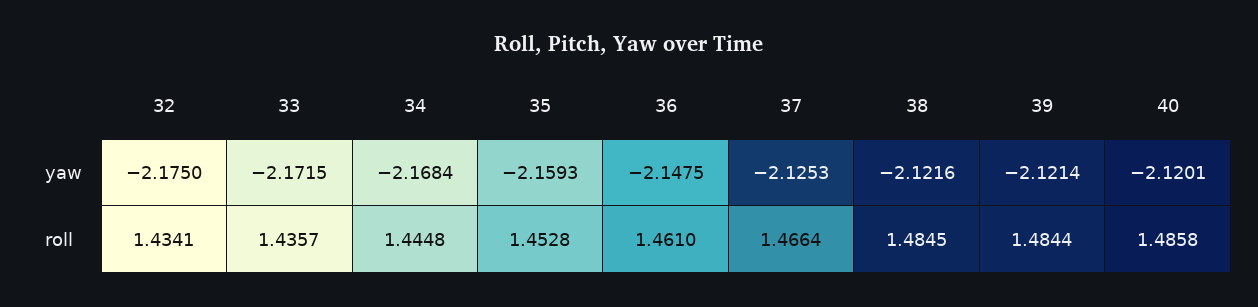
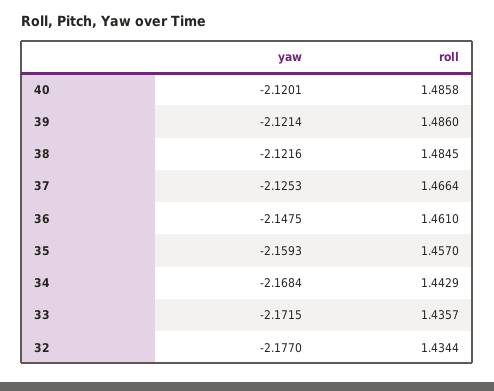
  {
    "32": {
-     "yaw": -2.175,
+     "yaw": -2.177,
-     "roll": 1.4341
+     "roll": 1.4344
    },
    "33": {
      "yaw": -2.1715,
      "roll": 1.4357
    },
    "34": {
      "yaw": -2.1684,
-     "roll": 1.4448
+     "roll": 1.4429
    },
    "35": {
      "yaw": -2.1593,
-     "roll": 1.4528
+     "roll": 1.457
    },
    "36": {
      "yaw": -2.1475,
      "roll": 1.461
    },
    "37": {
      "yaw": -2.1253,
      "roll": 1.4664
    },
    "38": {
      "yaw": -2.1216,
      "roll": 1.4845
    },
    "39": {
      "yaw": -2.1214,
-     "roll": 1.4844
+     "roll": 1.486
    },
    "40": {
      "yaw": -2.1201,
      "roll": 1.4858
    }
  }

